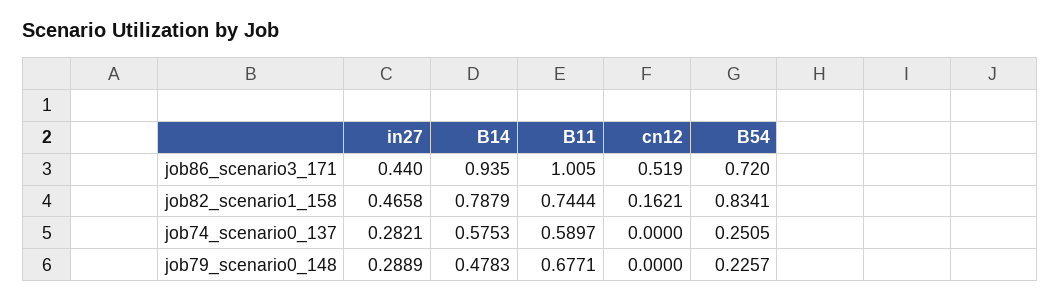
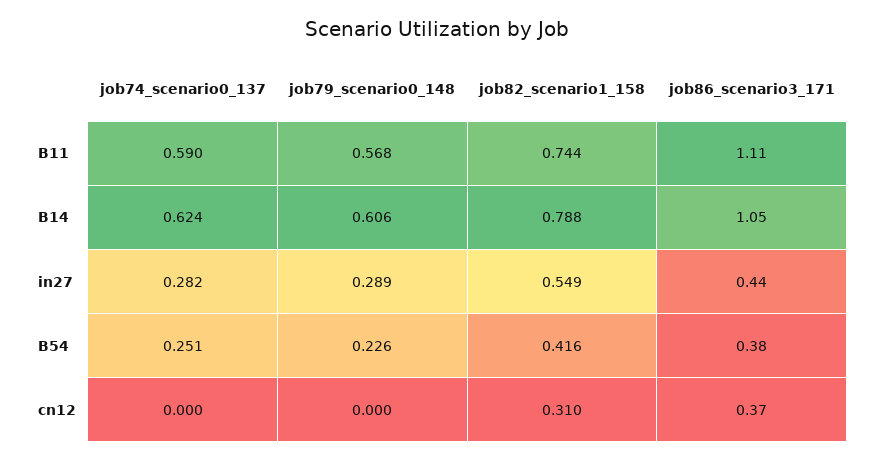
  {
    "in27": {
      "job86_scenario3_171": 0.44,
-     "job82_scenario1_158": 0.4658,
+     "job82_scenario1_158": 0.549,
      "job74_scenario0_137": 0.2821,
      "job79_scenario0_148": 0.2889
    },
    "B14": {
-     "job86_scenario3_171": 0.935,
+     "job86_scenario3_171": 1.05,
      "job82_scenario1_158": 0.7879,
-     "job74_scenario0_137": 0.5753,
+     "job74_scenario0_137": 0.624,
-     "job79_scenario0_148": 0.4783
+     "job79_scenario0_148": 0.606
    },
    "B11": {
-     "job86_scenario3_171": 1.005,
+     "job86_scenario3_171": 1.11,
      "job82_scenario1_158": 0.7444,
      "job74_scenario0_137": 0.5897,
-     "job79_scenario0_148": 0.6771
+     "job79_scenario0_148": 0.568
    },
    "cn12": {
-     "job86_scenario3_171": 0.519,
+     "job86_scenario3_171": 0.37,
-     "job82_scenario1_158": 0.1621,
+     "job82_scenario1_158": 0.31,
      "job74_scenario0_137": 0,
      "job79_scenario0_148": 0
    },
    "B54": {
-     "job86_scenario3_171": 0.72,
+     "job86_scenario3_171": 0.38,
-     "job82_scenario1_158": 0.8341,
+     "job82_scenario1_158": 0.416,
      "job74_scenario0_137": 0.2505,
      "job79_scenario0_148": 0.2257
    }
  }

